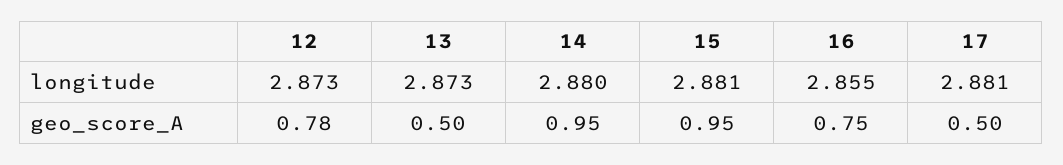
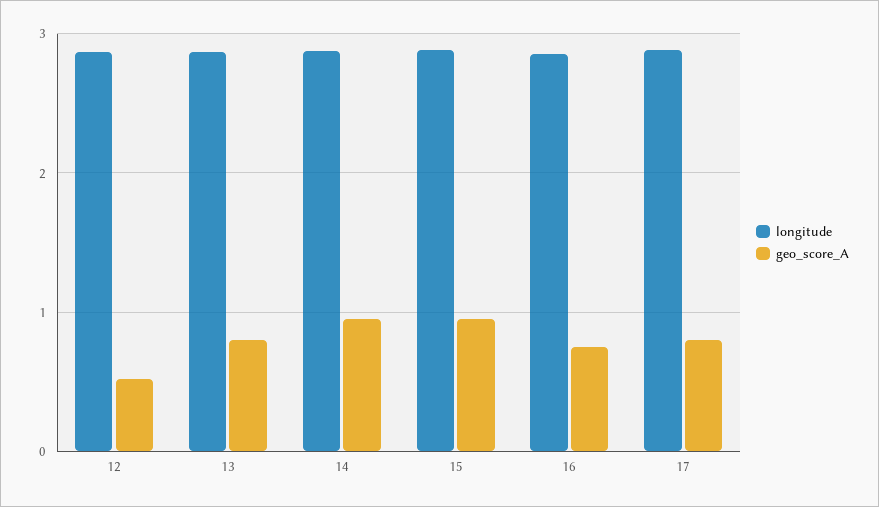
  {
    "longitude": {
      "12": 2.873,
      "13": 2.873,
      "14": 2.88,
      "15": 2.881,
      "16": 2.855,
      "17": 2.881
    },
    "geo_score_A": {
-     "12": 0.78,
+     "12": 0.5,
-     "13": 0.5,
+     "13": 0.8,
      "14": 0.95,
      "15": 0.95,
      "16": 0.75,
-     "17": 0.5
+     "17": 0.8
    }
  }

